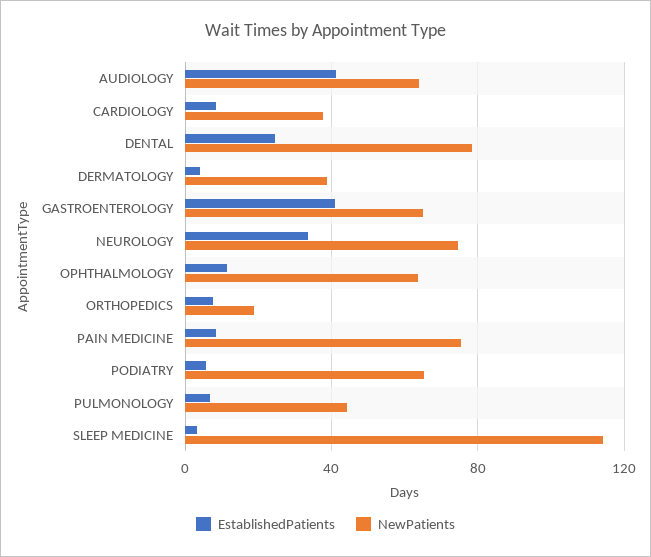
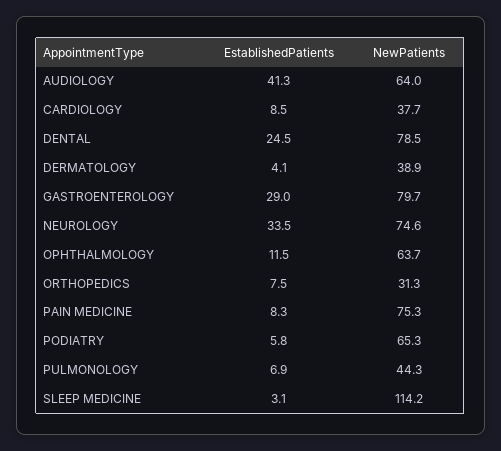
  {
    "EstablishedPatients": {
      "AUDIOLOGY": 41.3,
      "CARDIOLOGY": 8.5,
      "DENTAL": 24.5,
      "DERMATOLOGY": 4.1,
-     "GASTROENTEROLOGY": 40,
+     "GASTROENTEROLOGY": 29,
      "NEUROLOGY": 33.5,
      "OPHTHALMOLOGY": 11.5,
      "ORTHOPEDICS": 7.5,
      "PAIN MEDICINE": 8.3,
      "PODIATRY": 5.8,
      "PULMONOLOGY": 6.9,
      "SLEEP MEDICINE": 3.1
    },
    "NewPatients": {
      "AUDIOLOGY": 64,
      "CARDIOLOGY": 37.7,
      "DENTAL": 78.5,
      "DERMATOLOGY": 38.9,
-     "GASTROENTEROLOGY": 65,
+     "GASTROENTEROLOGY": 79.7,
      "NEUROLOGY": 74.6,
      "OPHTHALMOLOGY": 63.7,
-     "ORTHOPEDICS": 20,
+     "ORTHOPEDICS": 31.3,
      "PAIN MEDICINE": 75.3,
      "PODIATRY": 65.3,
      "PULMONOLOGY": 44.3,
      "SLEEP MEDICINE": 114.2
    }
  }

